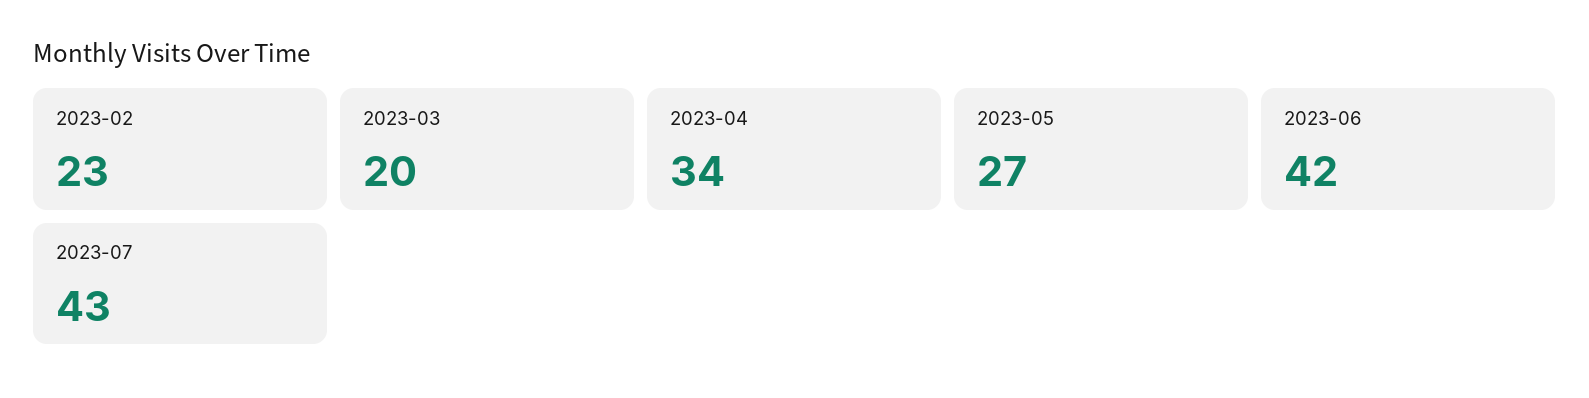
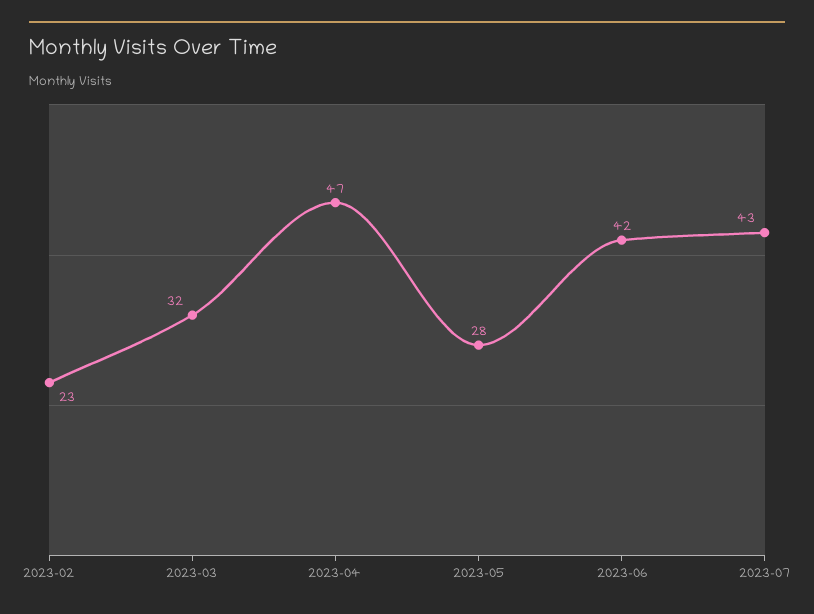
  {
    "2023-02": 23,
-   "2023-03": 20,
+   "2023-03": 32,
-   "2023-04": 34,
+   "2023-04": 47,
-   "2023-05": 27,
+   "2023-05": 28,
    "2023-06": 42,
    "2023-07": 43
  }

